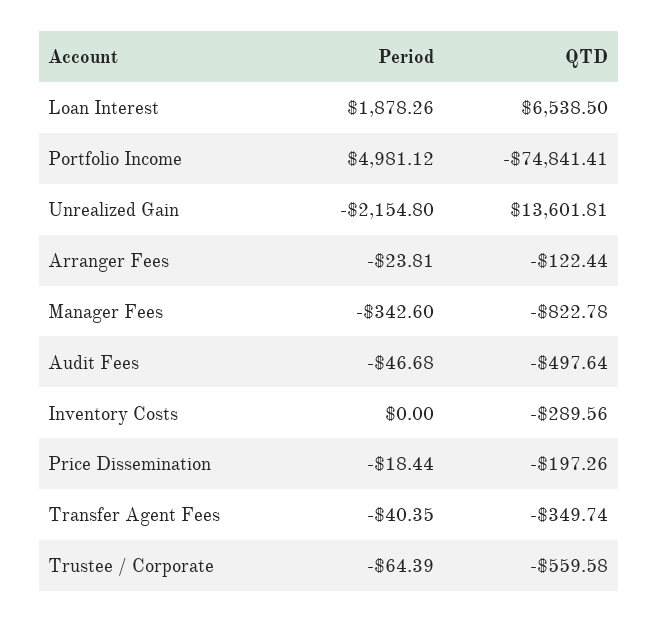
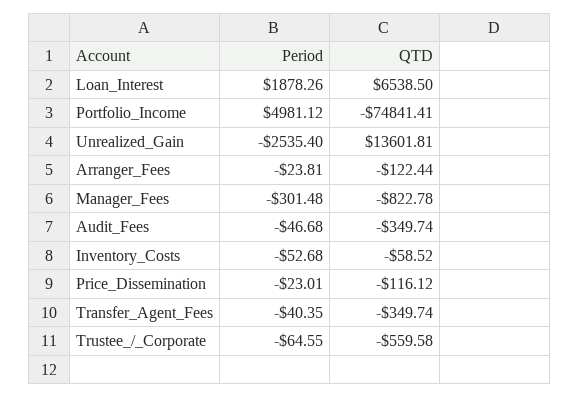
  {
    "Period": {
      "Loan Interest": 1878.26,
      "Portfolio Income": 4981.12,
-     "Unrealized Gain": -2154.8,
+     "Unrealized Gain": -2535.4,
      "Arranger Fees": -23.81,
-     "Manager Fees": -342.6,
+     "Manager Fees": -301.48,
      "Audit Fees": -46.68,
-     "Inventory Costs": 0,
+     "Inventory Costs": -52.68,
-     "Price Dissemination": -18.44,
+     "Price Dissemination": -23.01,
      "Transfer Agent Fees": -40.35,
-     "Trustee / Corporate": -64.39
+     "Trustee / Corporate": -64.55
    },
    "QTD": {
      "Loan Interest": 6538.5,
      "Portfolio Income": -74841.41,
      "Unrealized Gain": 13601.81,
      "Arranger Fees": -122.44,
      "Manager Fees": -822.78,
-     "Audit Fees": -497.64,
+     "Audit Fees": -349.74,
-     "Inventory Costs": -289.56,
+     "Inventory Costs": -58.52,
-     "Price Dissemination": -197.26,
+     "Price Dissemination": -116.12,
      "Transfer Agent Fees": -349.74,
      "Trustee / Corporate": -559.58
    }
  }

